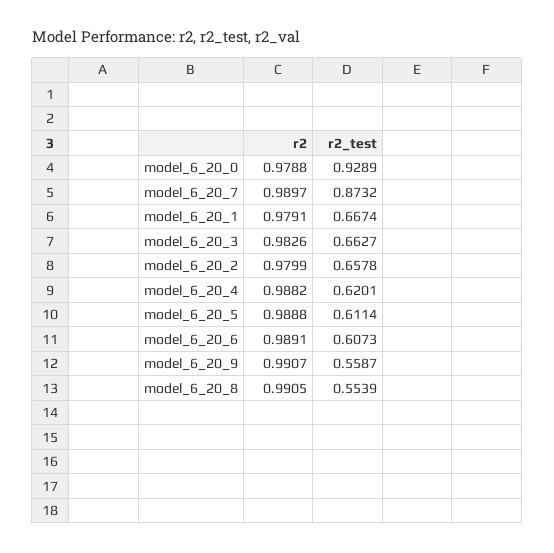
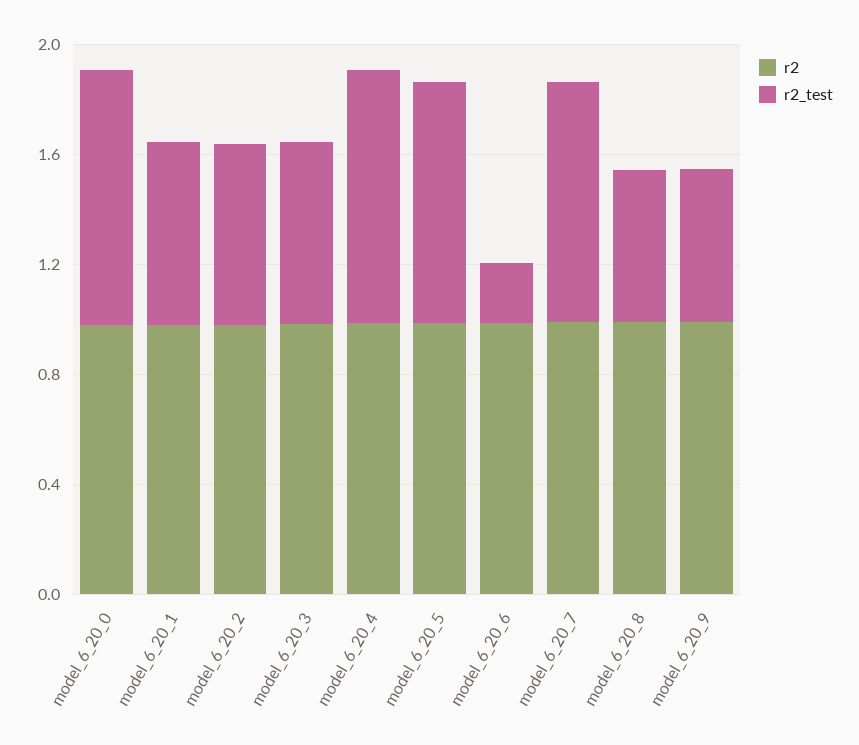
  {
    "r2": {
      "model_6_20_0": 0.9788,
      "model_6_20_7": 0.9897,
      "model_6_20_1": 0.9791,
      "model_6_20_3": 0.9826,
      "model_6_20_2": 0.9799,
      "model_6_20_4": 0.9882,
      "model_6_20_5": 0.9888,
      "model_6_20_6": 0.9891,
      "model_6_20_9": 0.9907,
      "model_6_20_8": 0.9905
    },
    "r2_test": {
      "model_6_20_0": 0.9289,
      "model_6_20_7": 0.8732,
      "model_6_20_1": 0.6674,
      "model_6_20_3": 0.6627,
      "model_6_20_2": 0.6578,
-     "model_6_20_4": 0.6201,
+     "model_6_20_4": 0.9,
-     "model_6_20_5": 0.6114,
+     "model_6_20_5": 0.9,
-     "model_6_20_6": 0.6073,
+     "model_6_20_6": 0.2,
      "model_6_20_9": 0.5587,
      "model_6_20_8": 0.5539
    }
  }

